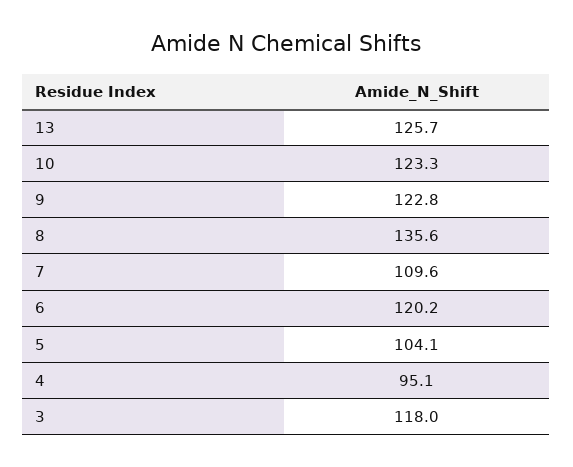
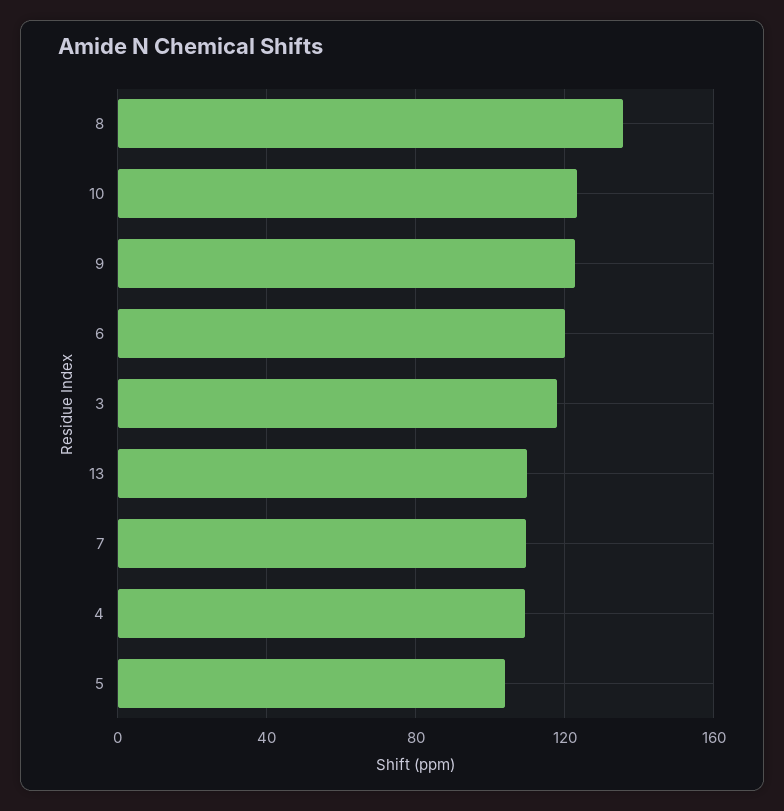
  {
-   "13": 125.7,
+   "13": 110,
    "10": 123.3,
    "9": 122.8,
    "8": 135.6,
    "7": 109.6,
    "6": 120.2,
    "5": 104.1,
-   "4": 95.1,
+   "4": 110,
    "3": 118
  }

